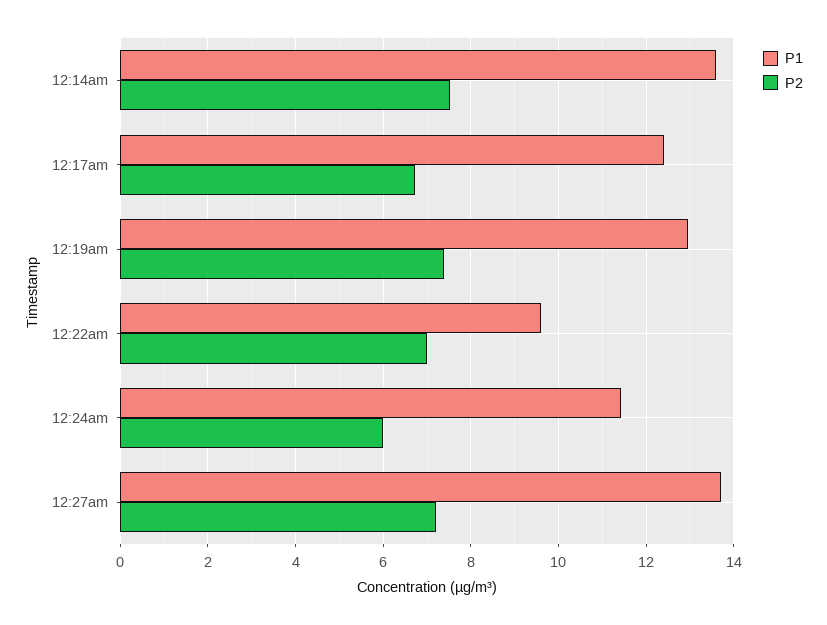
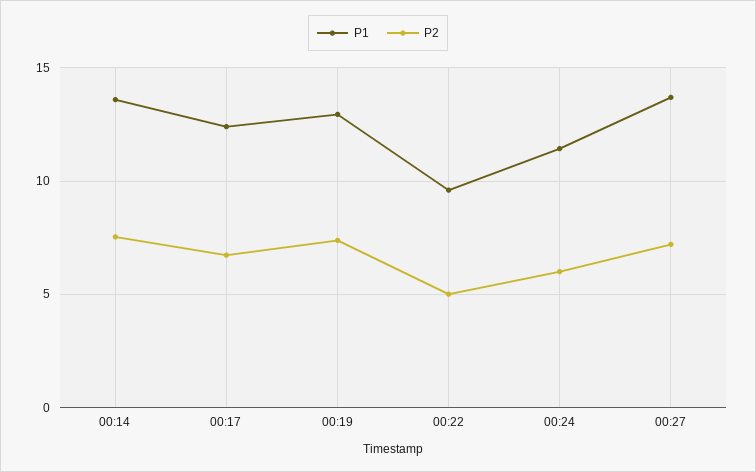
  {
    "P1": {
      "12:14am": 13.6,
      "12:17am": 12.4,
      "12:19am": 13,
      "12:22am": 9.6,
      "12:24am": 11.4,
      "12:27am": 13.8
    },
    "P2": {
      "12:14am": 7.6,
      "12:17am": 6.8,
      "12:19am": 7.4,
-     "12:22am": 7,
+     "12:22am": 5,
      "12:24am": 6,
      "12:27am": 7.2
    }
  }

